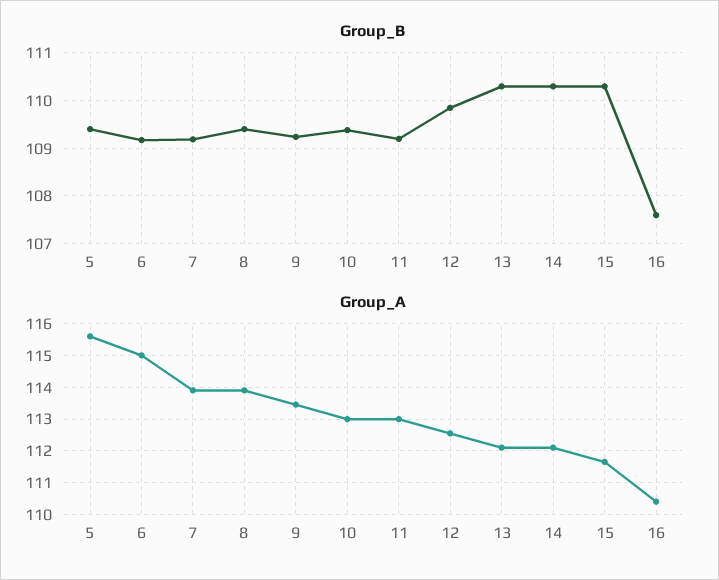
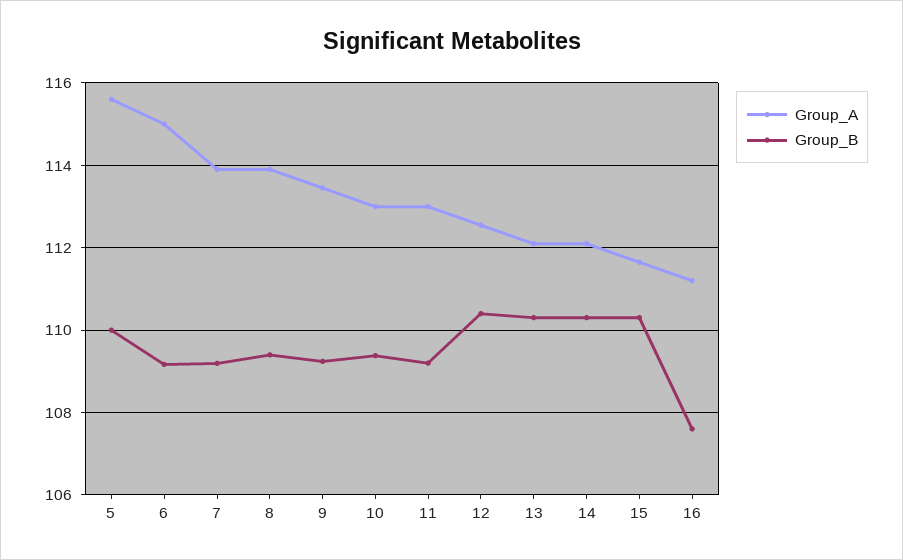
  {
    "Group_B": {
-     "5": 109.4,
+     "5": 110,
      "6": 109.2,
      "7": 109.2,
      "8": 109.4,
      "9": 109.2,
      "10": 109.4,
      "11": 109.2,
-     "12": 109.8,
+     "12": 110.4,
      "13": 110.4,
      "14": 110.4,
      "15": 110.4,
      "16": 107.6
    },
    "Group_A": {
      "5": 115.6,
      "6": 115,
      "7": 114,
      "8": 114,
      "9": 113.4,
      "10": 113,
      "11": 113,
      "12": 112.6,
      "13": 112.2,
      "14": 112.2,
      "15": 111.6,
-     "16": 110.4
+     "16": 111.2
    }
  }

